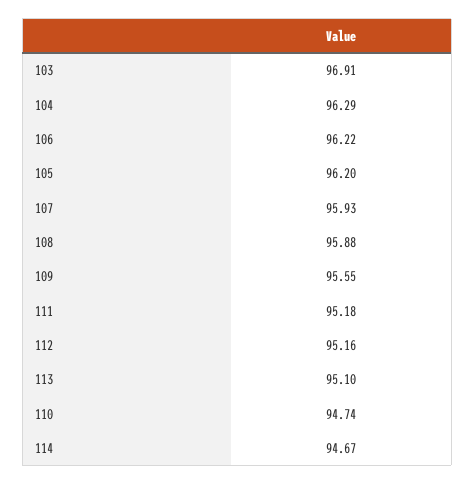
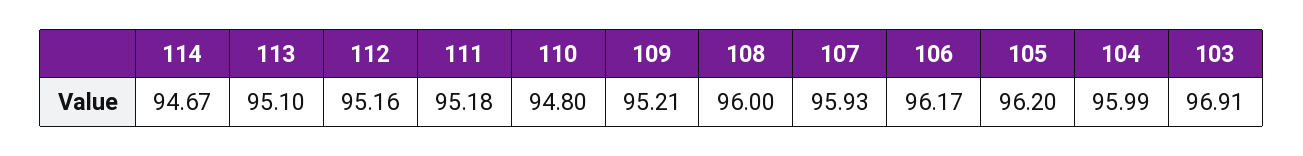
  {
    "103": 96.91,
-   "104": 96.29,
+   "104": 95.99,
-   "106": 96.22,
+   "106": 96.17,
    "105": 96.2,
    "107": 95.93,
-   "108": 95.88,
+   "108": 96,
-   "109": 95.55,
+   "109": 95.21,
    "111": 95.18,
    "112": 95.16,
    "113": 95.1,
-   "110": 94.74,
+   "110": 94.8,
    "114": 94.67
  }

